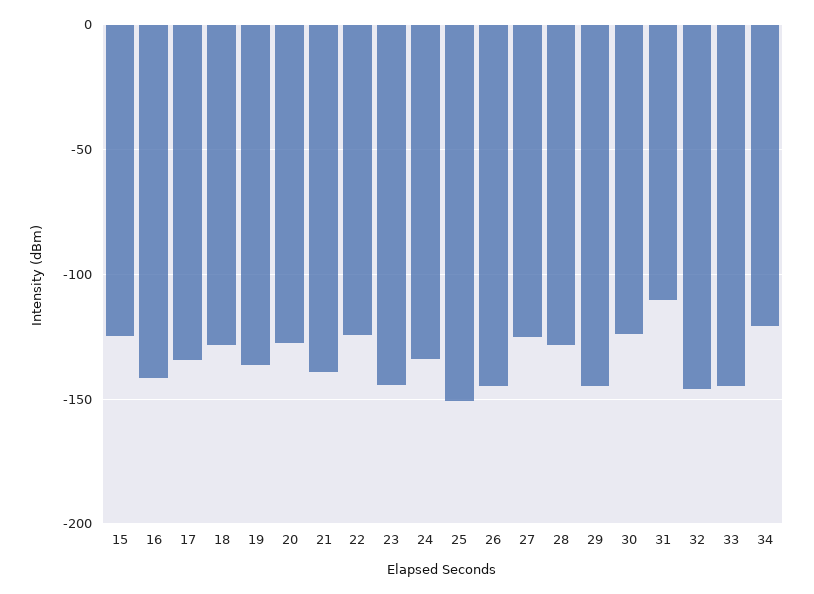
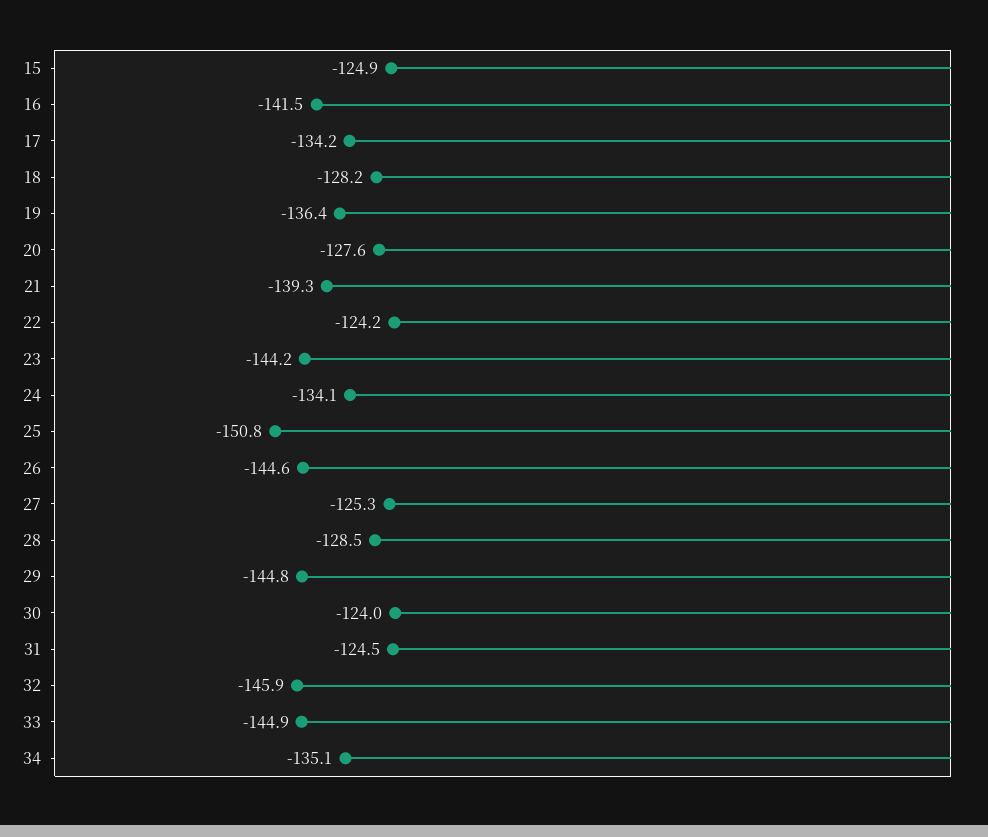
  {
    "15": -124.9,
    "16": -141.5,
    "17": -134.2,
    "18": -128.2,
    "19": -136.4,
    "20": -127.6,
    "21": -139.3,
    "22": -124.2,
    "23": -144.2,
    "24": -134.1,
    "25": -150.8,
    "26": -144.6,
    "27": -125.3,
    "28": -128.5,
    "29": -144.8,
    "30": -124,
-   "31": -110,
+   "31": -124.5,
    "32": -145.9,
    "33": -144.9,
-   "34": -120
+   "34": -135.1
  }

